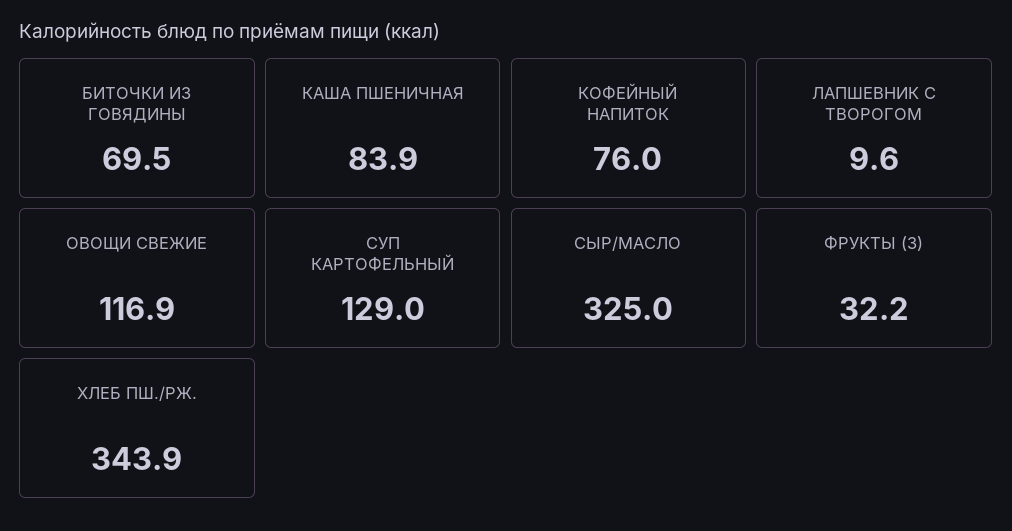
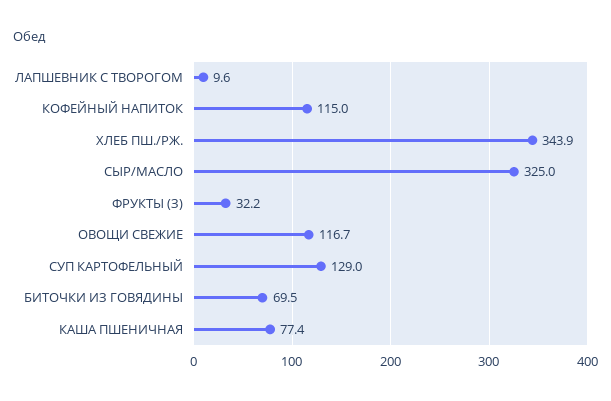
  {
    "БИТОЧКИ ИЗ ГОВЯДИНЫ": 69.5,
-   "КАША ПШЕНИЧНАЯ": 83.9,
+   "КАША ПШЕНИЧНАЯ": 77.4,
-   "КОФЕЙНЫЙ НАПИТОК": 76,
+   "КОФЕЙНЫЙ НАПИТОК": 115,
    "ЛАПШЕВНИК С ТВОРОГОМ": 9.6,
-   "ОВОЩИ СВЕЖИЕ": 116.9,
+   "ОВОЩИ СВЕЖИЕ": 116.7,
    "СУП КАРТОФЕЛЬНЫЙ": 129,
    "СЫР/МАСЛО": 325,
    "ФРУКТЫ (З)": 32.2,
    "ХЛЕБ ПШ./РЖ.": 343.9
  }

